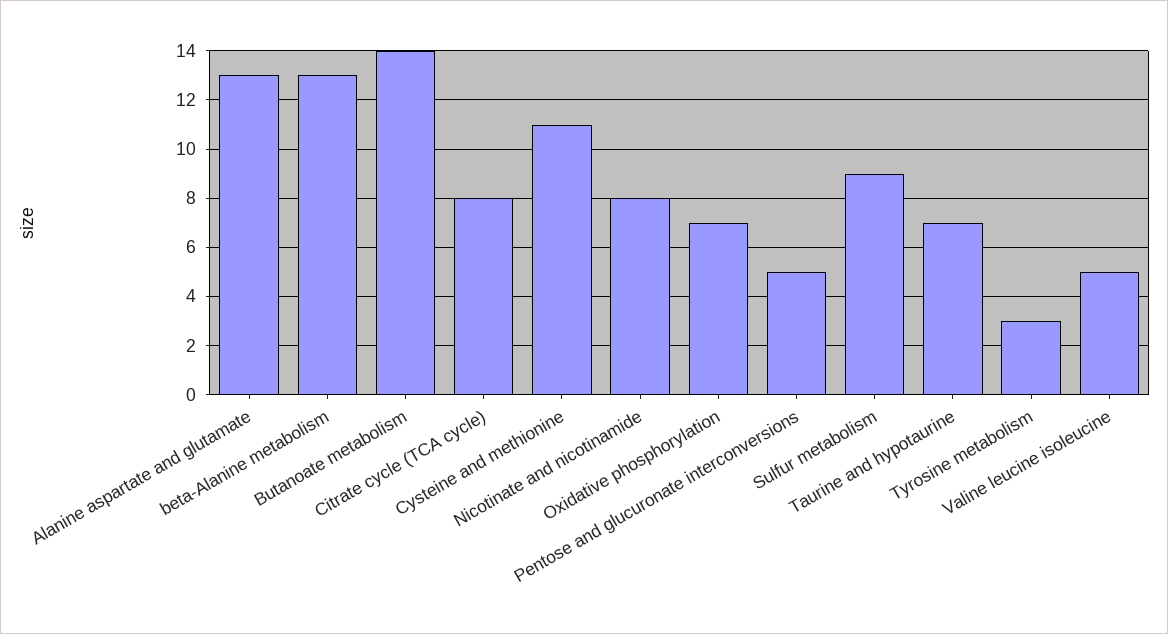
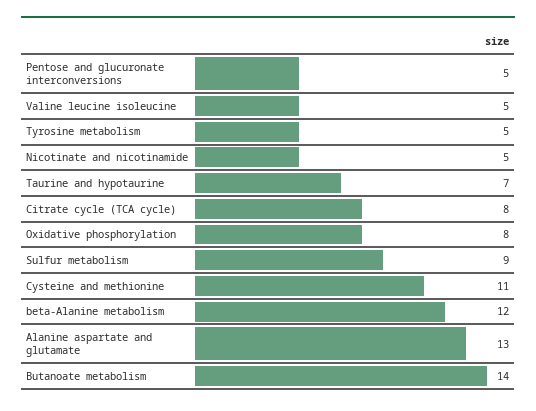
  {
    "Alanine aspartate and glutamate": 13,
-   "beta-Alanine metabolism": 13,
+   "beta-Alanine metabolism": 12,
    "Butanoate metabolism": 14,
    "Citrate cycle (TCA cycle)": 8,
    "Cysteine and methionine": 11,
-   "Nicotinate and nicotinamide": 8,
+   "Nicotinate and nicotinamide": 5,
-   "Oxidative phosphorylation": 7,
+   "Oxidative phosphorylation": 8,
    "Pentose and glucuronate interconversions": 5,
    "Sulfur metabolism": 9,
    "Taurine and hypotaurine": 7,
-   "Tyrosine metabolism": 3,
+   "Tyrosine metabolism": 5,
    "Valine leucine isoleucine": 5
  }

